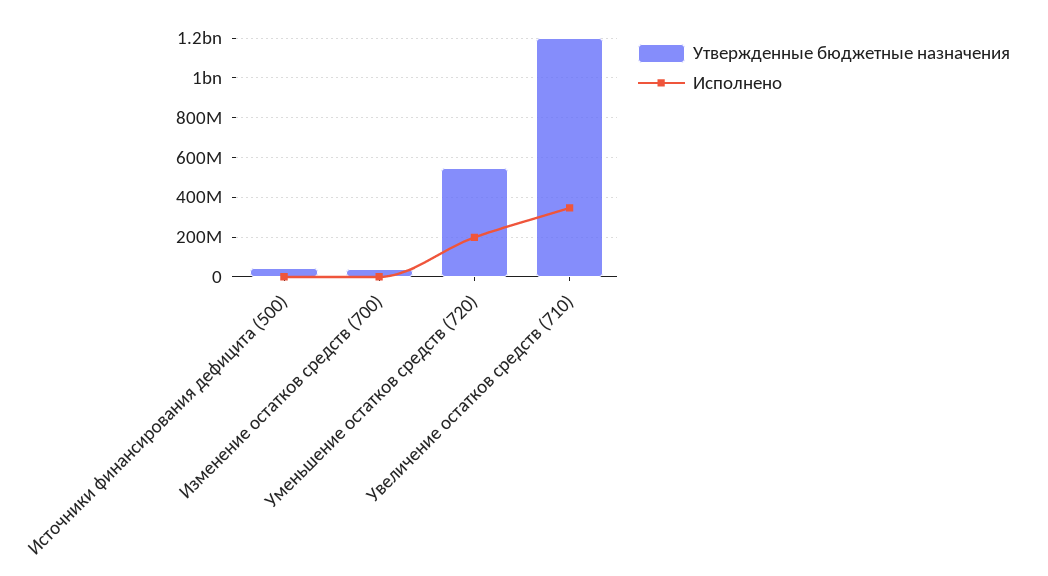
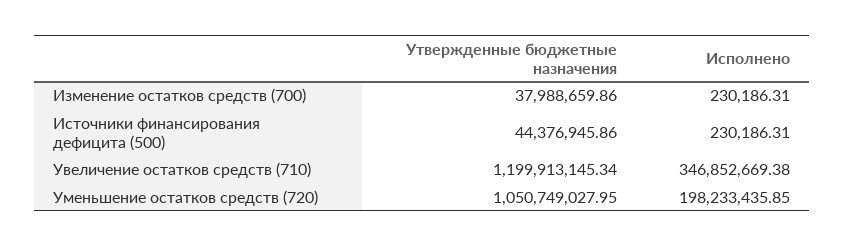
  {
    "Утвержденные бюджетные назначения": {
      "Источники финансирования дефицита (500)": 44376945.86,
      "Изменение остатков средств (700)": 37988659.86,
-     "Уменьшение остатков средств (720)": 550000000,
+     "Уменьшение остатков средств (720)": 1050749027.95,
      "Увеличение остатков средств (710)": 1199913145.34
    },
    "Исполнено": {
      "Источники финансирования дефицита (500)": 230186.31,
      "Изменение остатков средств (700)": 230186.31,
      "Уменьшение остатков средств (720)": 198233435.85,
      "Увеличение остатков средств (710)": 346852669.38
    }
  }

